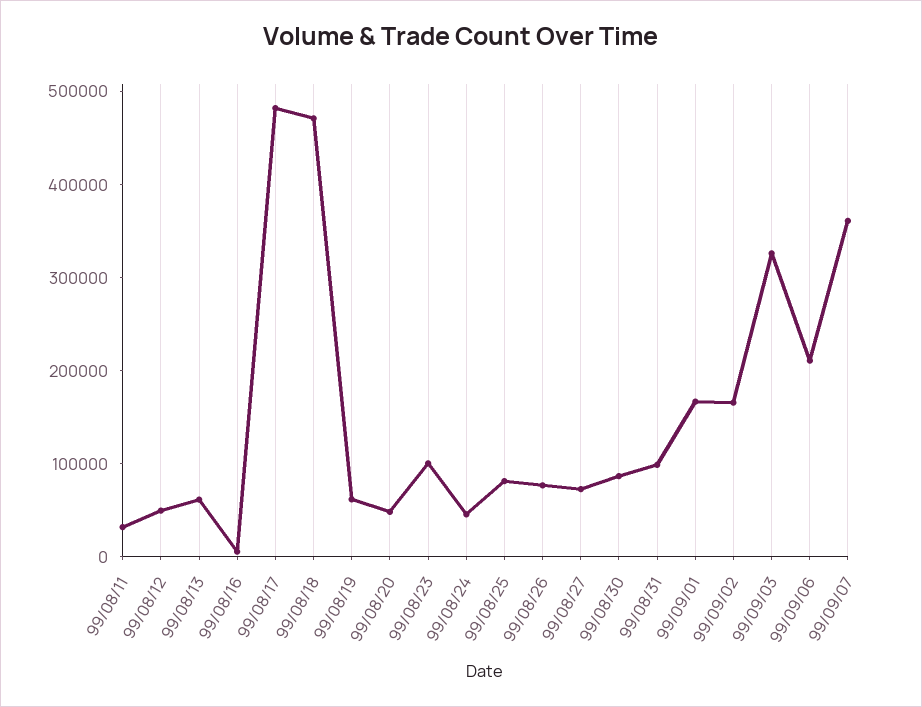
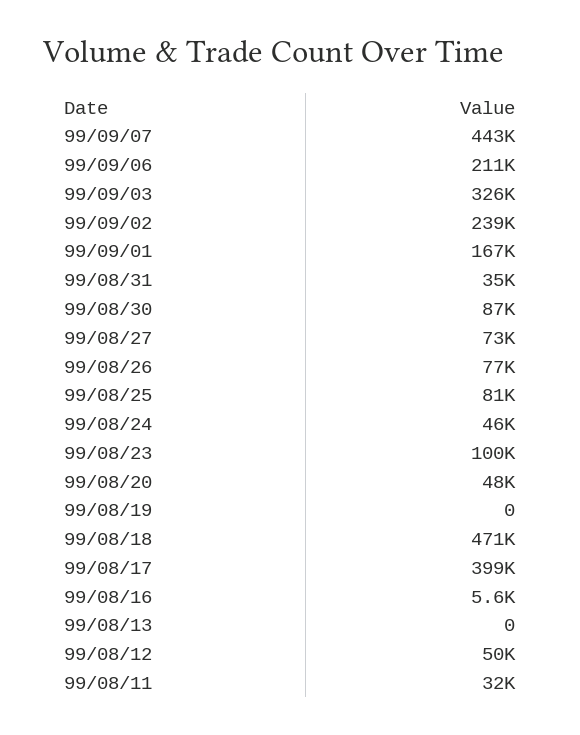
  {
    "99/08/11": 32000,
    "99/08/12": 50000,
-   "99/08/13": 60000,
+   "99/08/13": 0,
    "99/08/16": 5600,
-   "99/08/17": 480000,
+   "99/08/17": 399000,
    "99/08/18": 471000,
-   "99/08/19": 60000,
+   "99/08/19": 0,
    "99/08/20": 48000,
    "99/08/23": 100000,
    "99/08/24": 46000,
    "99/08/25": 81000,
    "99/08/26": 77000,
    "99/08/27": 73000,
    "99/08/30": 87000,
-   "99/08/31": 100000,
+   "99/08/31": 35000,
    "99/09/01": 167000,
-   "99/09/02": 160000,
+   "99/09/02": 239000,
    "99/09/03": 326000,
    "99/09/06": 211000,
-   "99/09/07": 360000
+   "99/09/07": 443000
  }

